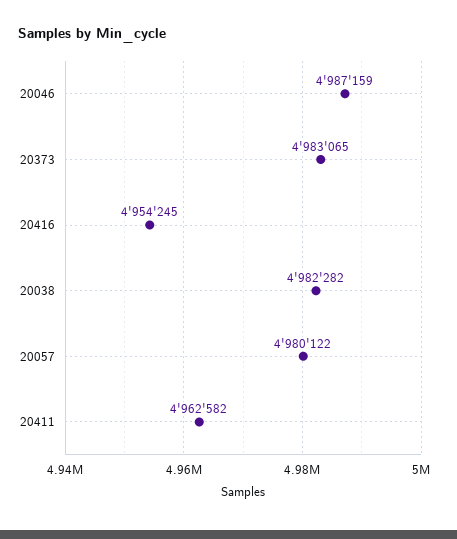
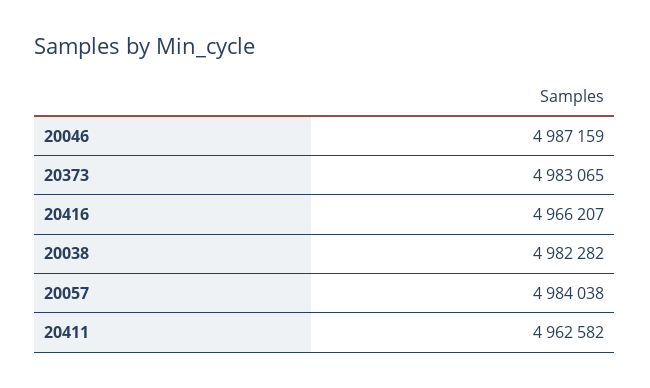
  {
    "20046": 4987159,
    "20373": 4983065,
-   "20416": 4954245,
+   "20416": 4966207,
    "20038": 4982282,
-   "20057": 4980122,
+   "20057": 4984038,
    "20411": 4962582
  }

